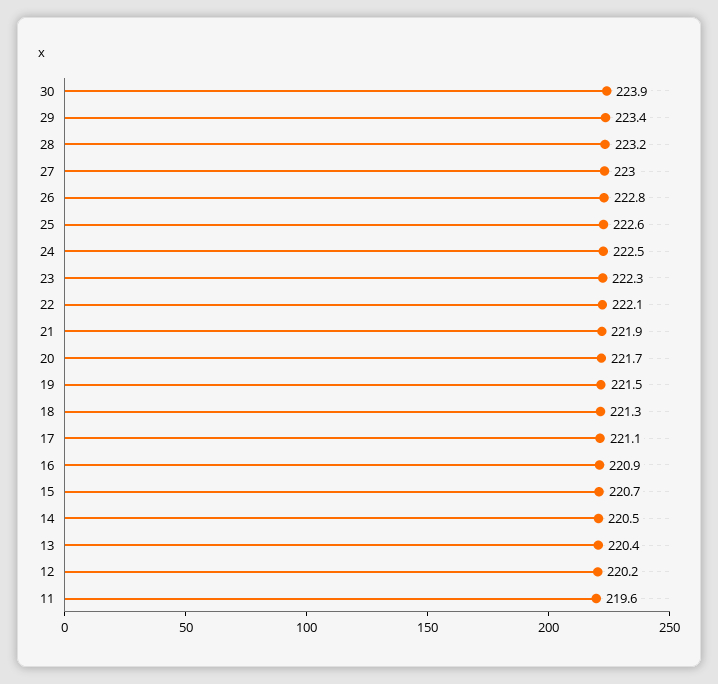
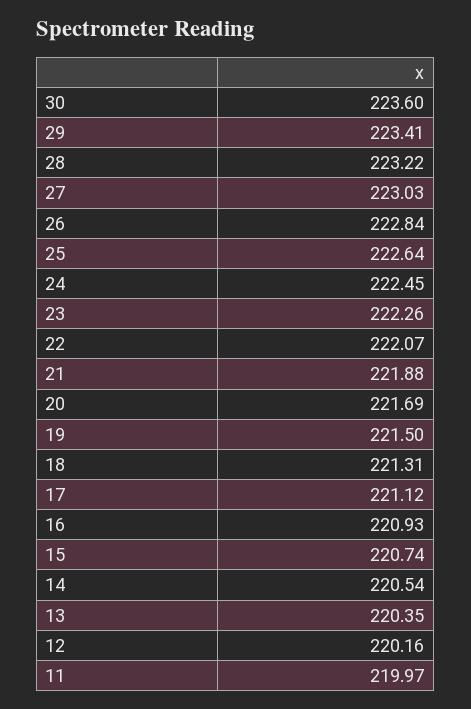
  {
-   "30": 223.9,
+   "30": 223.6,
    "29": 223.41,
    "28": 223.22,
    "27": 223.03,
    "26": 222.84,
    "25": 222.64,
    "24": 222.45,
    "23": 222.26,
    "22": 222.07,
    "21": 221.88,
    "20": 221.69,
    "19": 221.5,
    "18": 221.31,
    "17": 221.12,
    "16": 220.93,
    "15": 220.74,
    "14": 220.54,
    "13": 220.35,
    "12": 220.16,
-   "11": 219.6
+   "11": 219.97
  }

